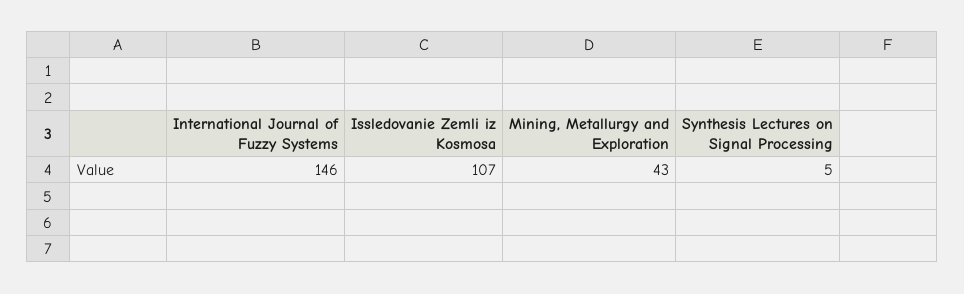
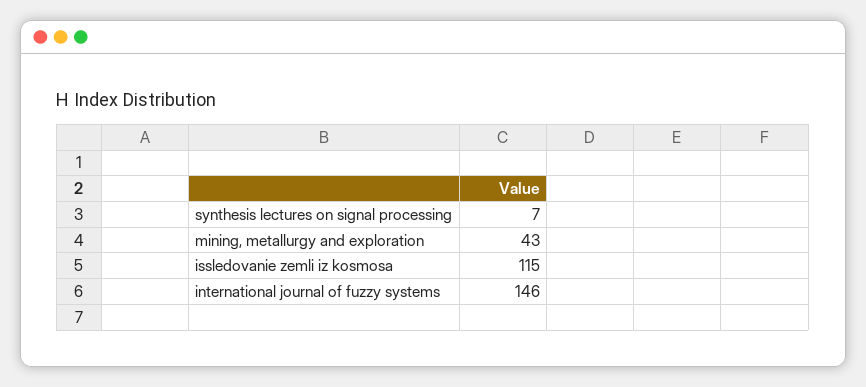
  {
    "International Journal of Fuzzy Systems": 146,
-   "Issledovanie Zemli iz Kosmosa": 107,
+   "Issledovanie Zemli iz Kosmosa": 115,
    "Mining, Metallurgy and Exploration": 43,
-   "Synthesis Lectures on Signal Processing": 5
+   "Synthesis Lectures on Signal Processing": 7
  }

